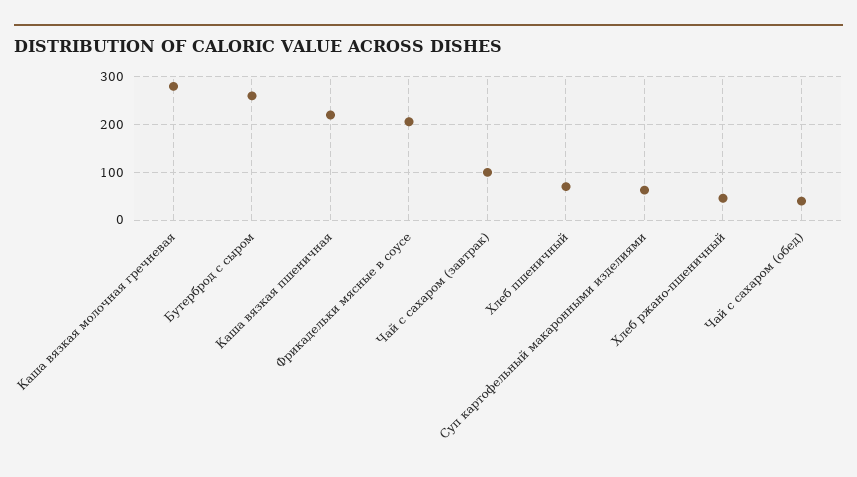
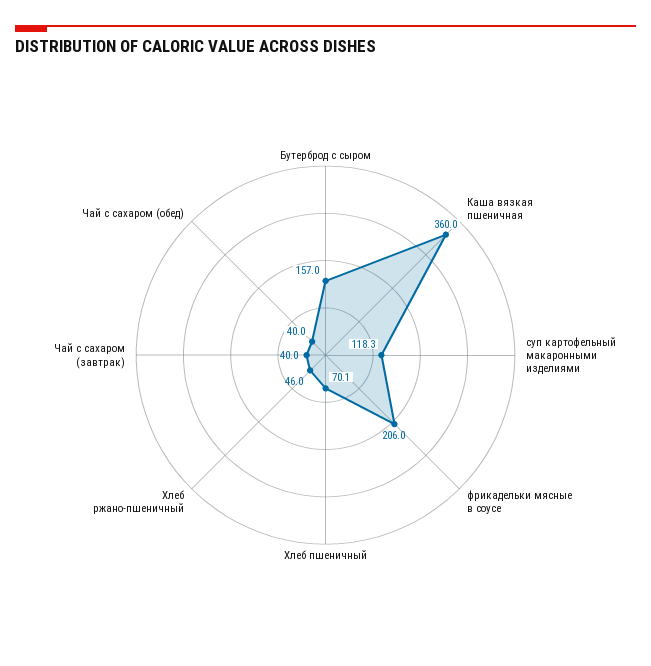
  {
-   "Каша вязкая молочная гречневая": 280,
-   "Бутерброд с сыром": 260,
+   "Бутерброд с сыром": 157,
-   "Каша вязкая пшеничная": 220,
+   "Каша вязкая пшеничная": 360,
    "Фрикадельки мясные в соусе": 206,
-   "Чай с сахаром (завтрак)": 100,
+   "Чай с сахаром (завтрак)": 40,
    "Хлеб пшеничный": 70.1,
-   "Суп картофельный макаронными изделиями": 60,
+   "Суп картофельный макаронными изделиями": 118.3,
    "Хлеб ржано-пшеничный": 46,
    "Чай с сахаром (обед)": 40
  }

